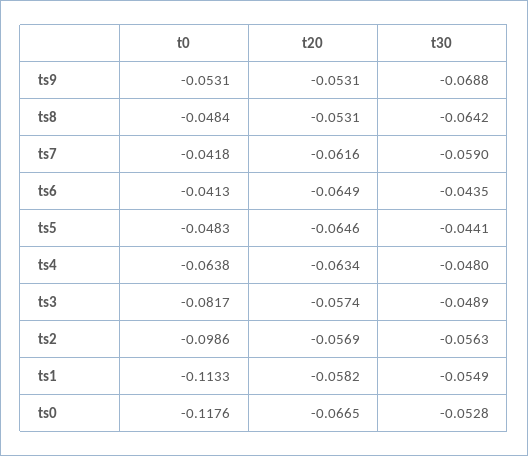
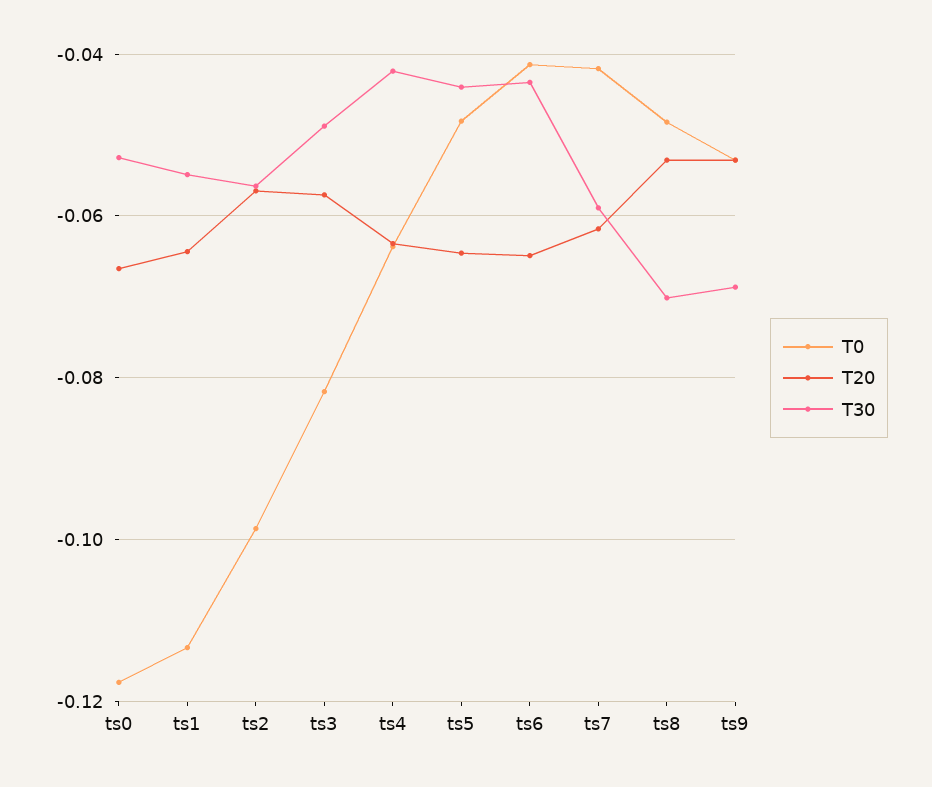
  {
    "t0": {
      "ts9": -0.0531,
      "ts8": -0.0484,
      "ts7": -0.0418,
      "ts6": -0.0413,
      "ts5": -0.0483,
      "ts4": -0.0638,
      "ts3": -0.0817,
      "ts2": -0.0986,
      "ts1": -0.1133,
      "ts0": -0.1176
    },
    "t20": {
      "ts9": -0.0531,
      "ts8": -0.0531,
      "ts7": -0.0616,
      "ts6": -0.0649,
      "ts5": -0.0646,
      "ts4": -0.0634,
      "ts3": -0.0574,
      "ts2": -0.0569,
-     "ts1": -0.0582,
+     "ts1": -0.064,
      "ts0": -0.0665
    },
    "t30": {
      "ts9": -0.0688,
-     "ts8": -0.0642,
+     "ts8": -0.07,
      "ts7": -0.059,
      "ts6": -0.0435,
      "ts5": -0.0441,
-     "ts4": -0.048,
+     "ts4": -0.042,
      "ts3": -0.0489,
      "ts2": -0.0563,
      "ts1": -0.0549,
      "ts0": -0.0528
    }
  }

